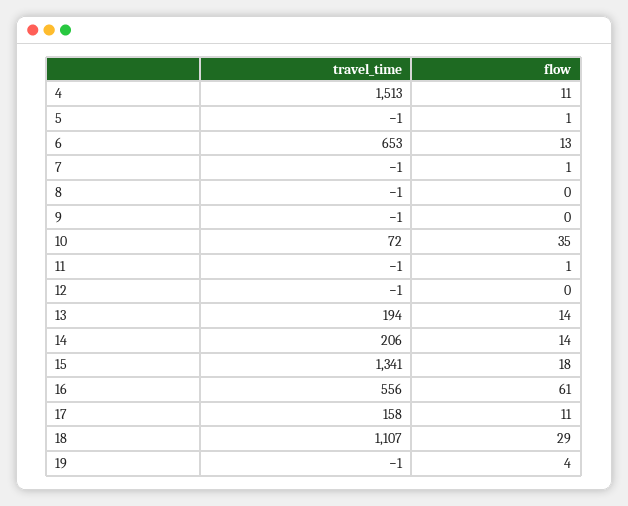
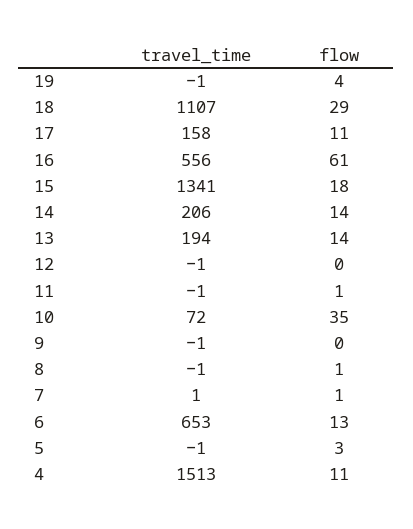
  {
    "travel_time": {
      "4": 1513,
      "5": -1,
      "6": 653,
-     "7": -1,
+     "7": 1,
      "8": -1,
      "9": -1,
      "10": 72,
      "11": -1,
      "12": -1,
      "13": 194,
      "14": 206,
      "15": 1341,
      "16": 556,
      "17": 158,
      "18": 1107,
      "19": -1
    },
    "flow": {
      "4": 11,
-     "5": 1,
+     "5": 3,
      "6": 13,
      "7": 1,
-     "8": 0,
+     "8": 1,
      "9": 0,
      "10": 35,
      "11": 1,
      "12": 0,
      "13": 14,
      "14": 14,
      "15": 18,
      "16": 61,
      "17": 11,
      "18": 29,
      "19": 4
    }
  }

